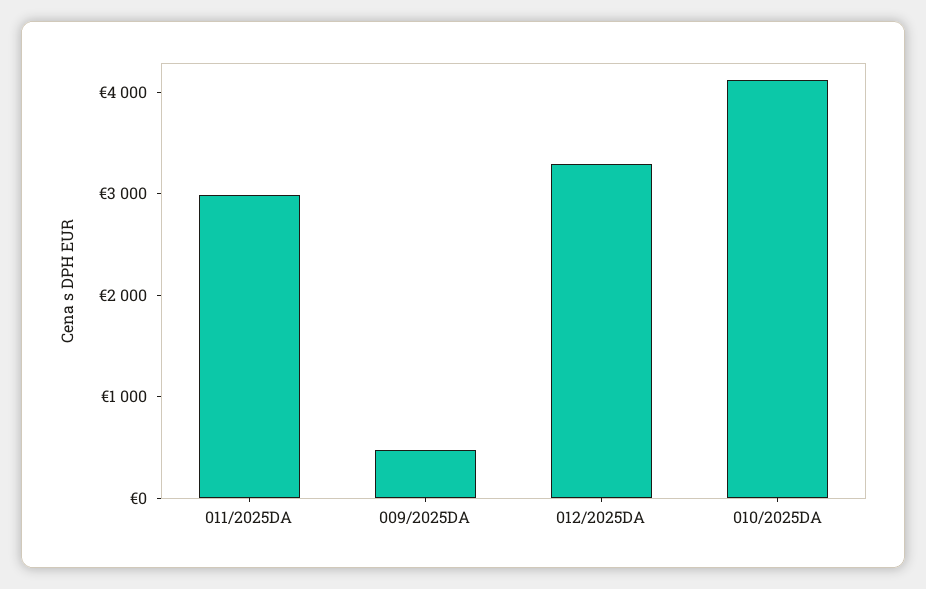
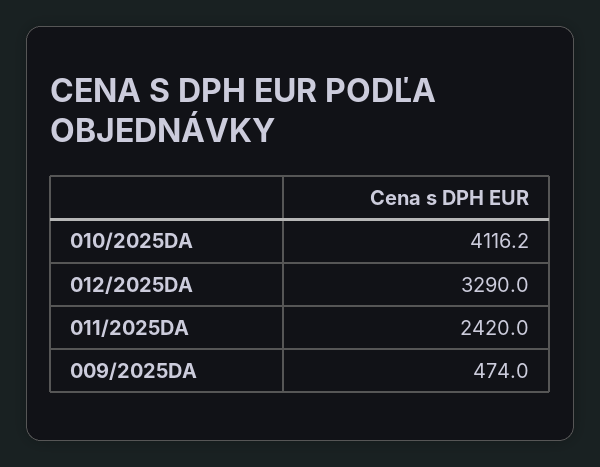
  {
-   "011/2025DA": 3000,
+   "011/2025DA": 2420,
    "009/2025DA": 474,
    "012/2025DA": 3290,
    "010/2025DA": 4116.2
  }

